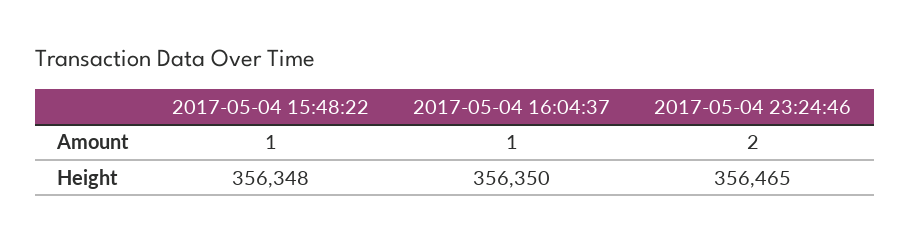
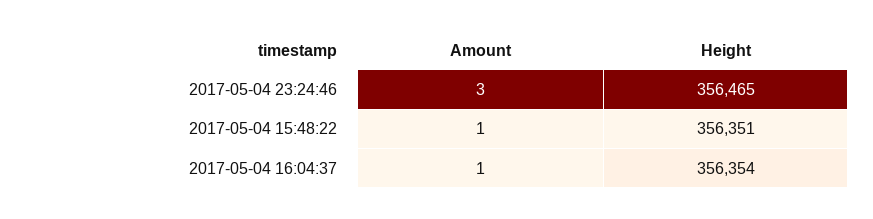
  {
    "2017-05-04 15:48:22": {
      "Amount": 1,
-     "Height": 356348
+     "Height": 356351
    },
    "2017-05-04 16:04:37": {
      "Amount": 1,
-     "Height": 356350
+     "Height": 356354
    },
    "2017-05-04 23:24:46": {
-     "Amount": 2,
+     "Amount": 3,
      "Height": 356465
    }
  }

